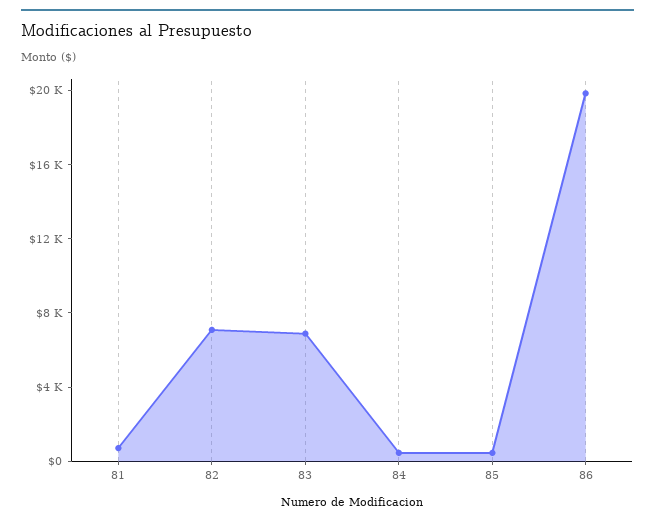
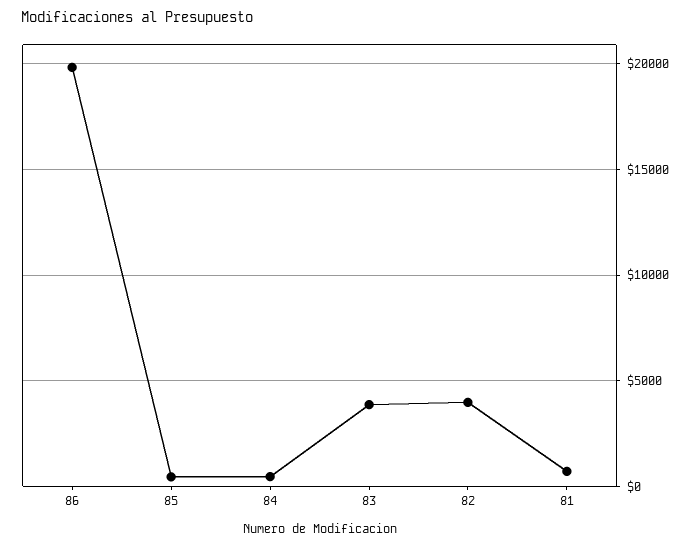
  {
    "81": 500,
-   "82": 7000,
+   "82": 4000,
-   "83": 7000,
+   "83": 4000,
    "84": 500,
    "85": 500,
    "86": 20000
  }

